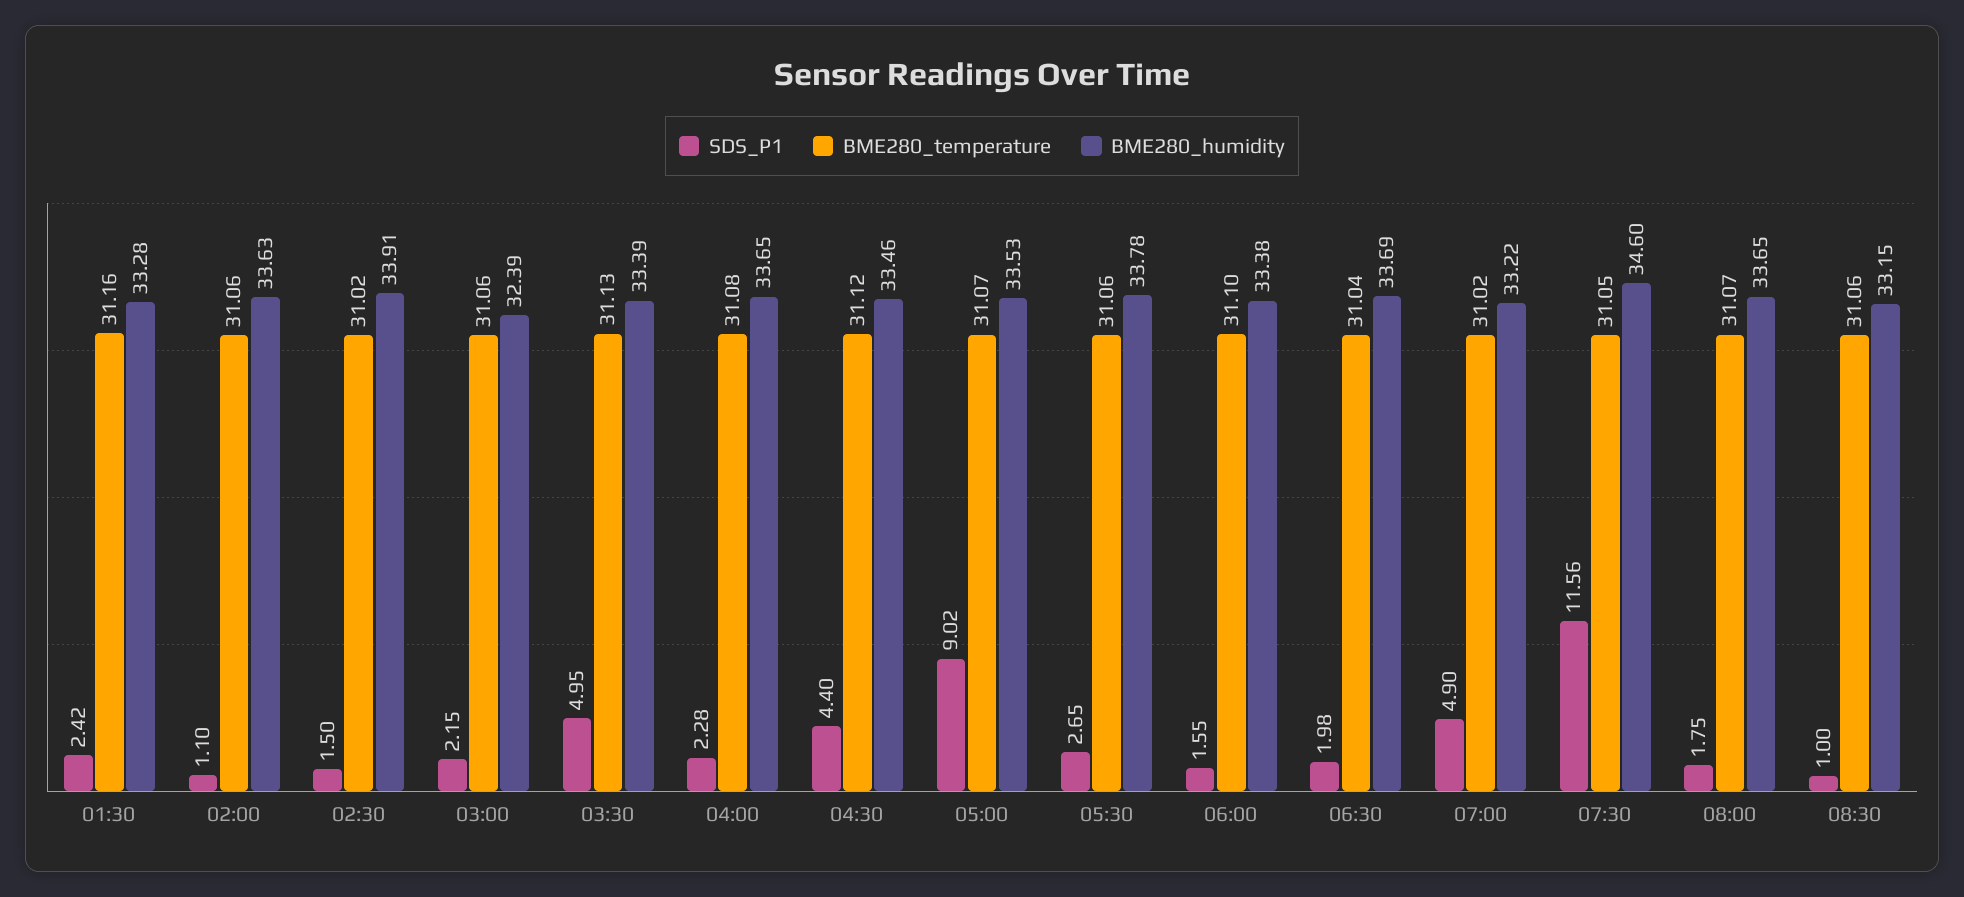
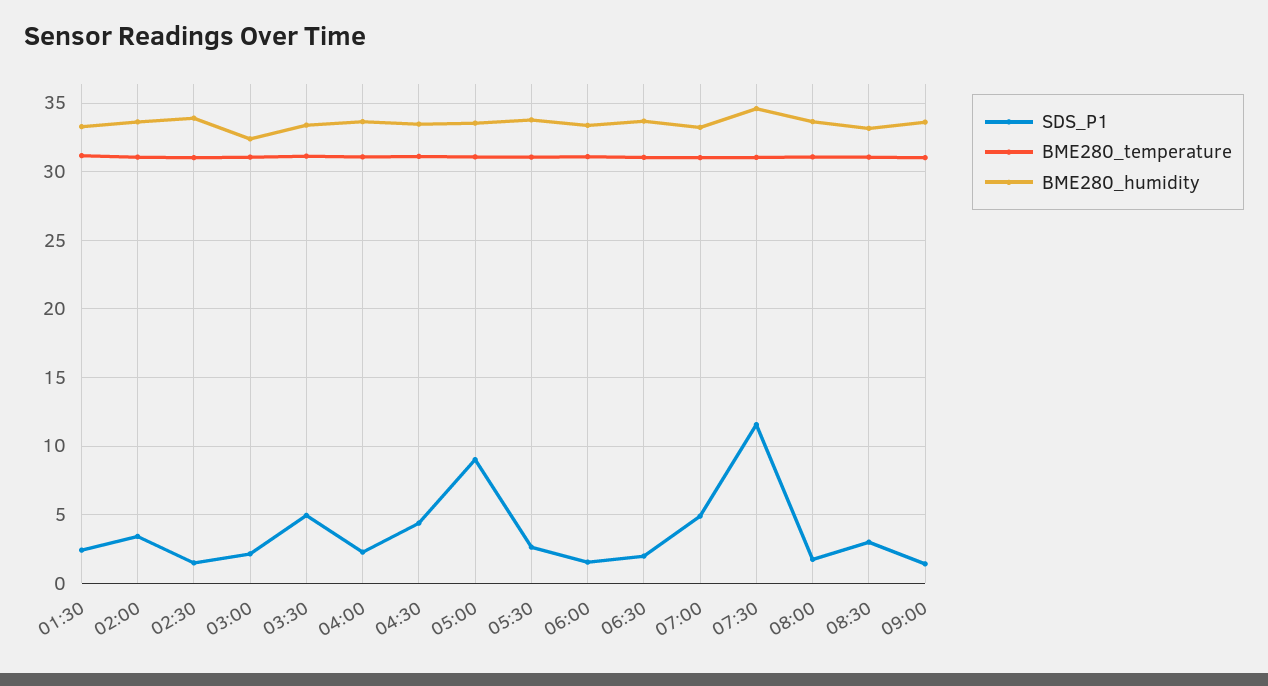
  {
    "SDS_P1": {
      "01:30": 2.42,
-     "02:00": 1.1,
+     "02:00": 3.5,
      "02:30": 1.5,
      "03:00": 2.15,
      "03:30": 4.95,
      "04:00": 2.28,
      "04:30": 4.4,
      "05:00": 9.02,
      "05:30": 2.65,
      "06:00": 1.55,
      "06:30": 1.98,
      "07:00": 4.9,
      "07:30": 11.56,
      "08:00": 1.75,
-     "08:30": 1
+     "08:30": 3,
+     "09:00": 1.5
    },
    "BME280_temperature": {
      "01:30": 31.16,
      "02:00": 31.06,
      "02:30": 31.02,
      "03:00": 31.06,
      "03:30": 31.13,
      "04:00": 31.08,
      "04:30": 31.12,
      "05:00": 31.07,
      "05:30": 31.06,
      "06:00": 31.1,
      "06:30": 31.04,
      "07:00": 31.02,
      "07:30": 31.05,
      "08:00": 31.07,
-     "08:30": 31.06
+     "08:30": 31.06,
+     "09:00": 31
    },
    "BME280_humidity": {
      "01:30": 33.28,
      "02:00": 33.63,
      "02:30": 33.91,
      "03:00": 32.39,
      "03:30": 33.39,
      "04:00": 33.65,
      "04:30": 33.46,
      "05:00": 33.53,
      "05:30": 33.78,
      "06:00": 33.38,
      "06:30": 33.69,
      "07:00": 33.22,
      "07:30": 34.6,
      "08:00": 33.65,
-     "08:30": 33.15
+     "08:30": 33.15,
+     "09:00": 33.5
    }
  }

